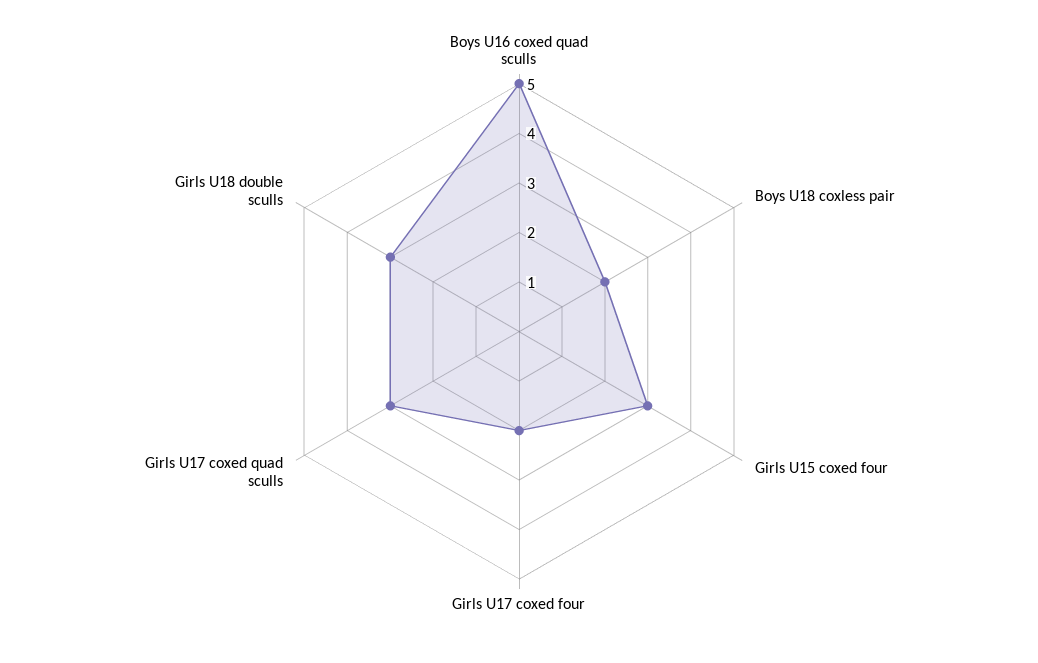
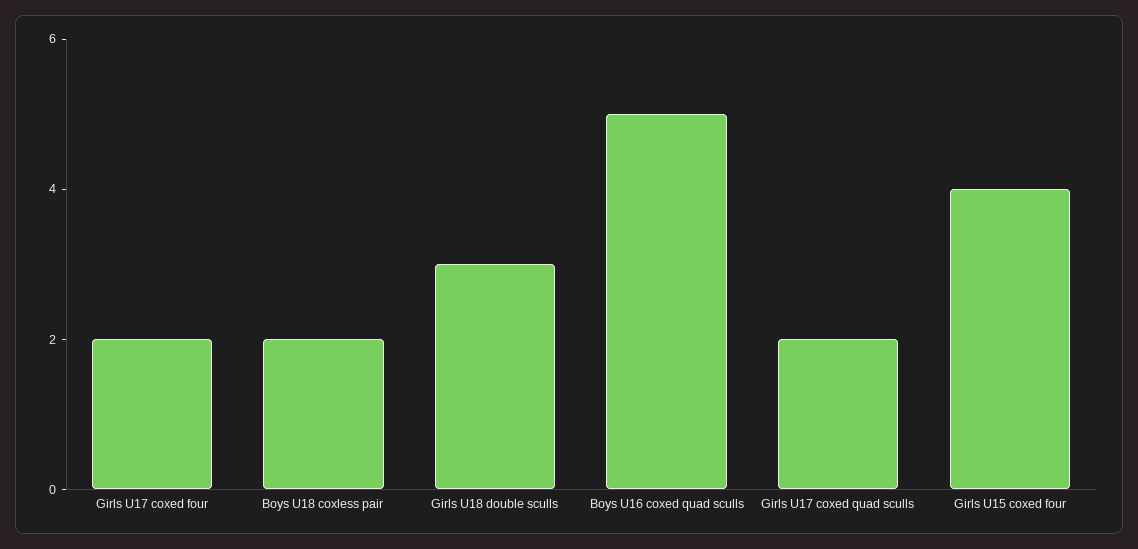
  {
    "Boys U16 coxed quad sculls": 5,
    "Boys U18 coxless pair": 2,
-   "Girls U15 coxed four": 3,
+   "Girls U15 coxed four": 4,
    "Girls U17 coxed four": 2,
-   "Girls U17 coxed quad sculls": 3,
+   "Girls U17 coxed quad sculls": 2,
    "Girls U18 double sculls": 3
  }

